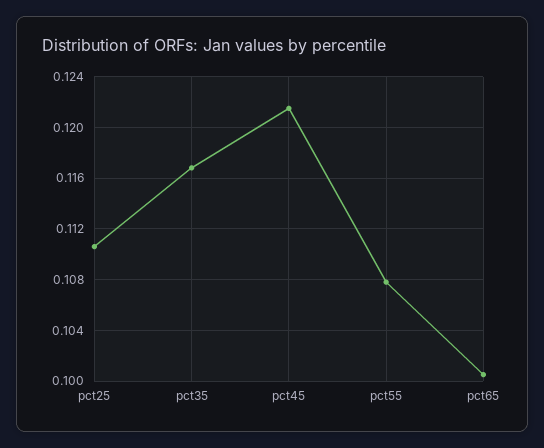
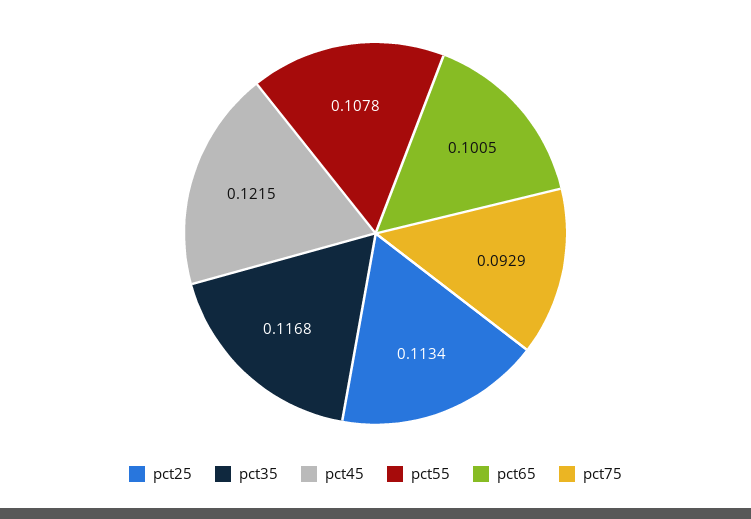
  {
-   "pct25": 0.1105,
+   "pct25": 0.1134,
    "pct35": 0.1168,
    "pct45": 0.1215,
    "pct55": 0.1078,
-   "pct65": 0.1005
+   "pct65": 0.1005,
+   "pct75": 0.0929
  }

